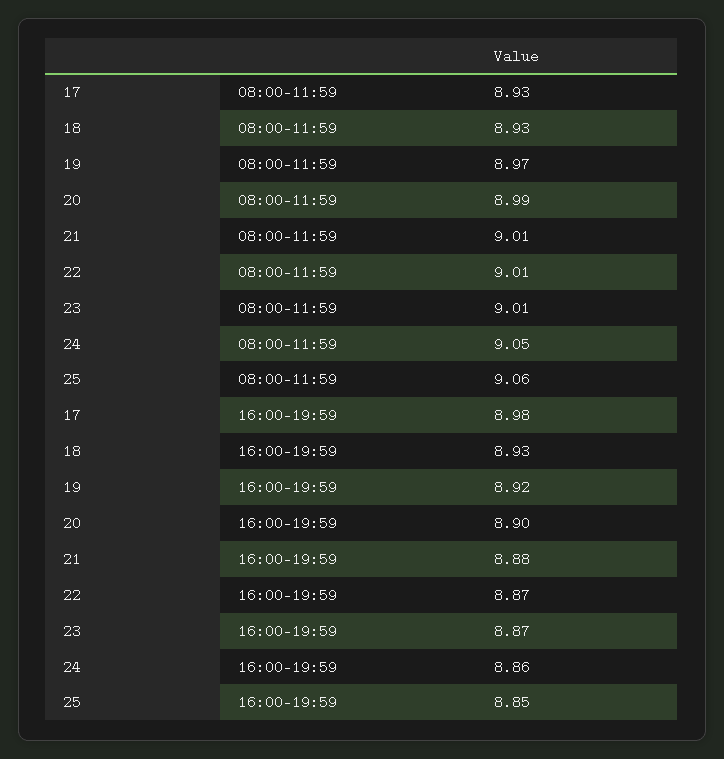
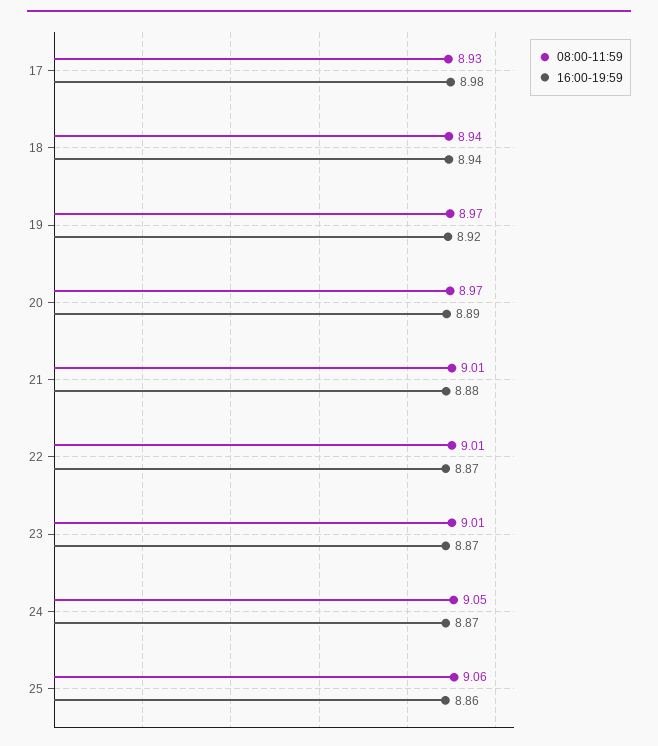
  {
    "08:00-11:59": {
      "17": 8.93,
-     "18": 8.93,
+     "18": 8.94,
      "19": 8.97,
-     "20": 8.99,
+     "20": 8.97,
      "21": 9.01,
      "22": 9.01,
      "23": 9.01,
      "24": 9.05,
      "25": 9.06
    },
    "16:00-19:59": {
      "17": 8.98,
-     "18": 8.93,
+     "18": 8.94,
      "19": 8.92,
-     "20": 8.9,
+     "20": 8.89,
      "21": 8.88,
      "22": 8.87,
      "23": 8.87,
-     "24": 8.86,
+     "24": 8.87,
-     "25": 8.85
+     "25": 8.86
    }
  }

